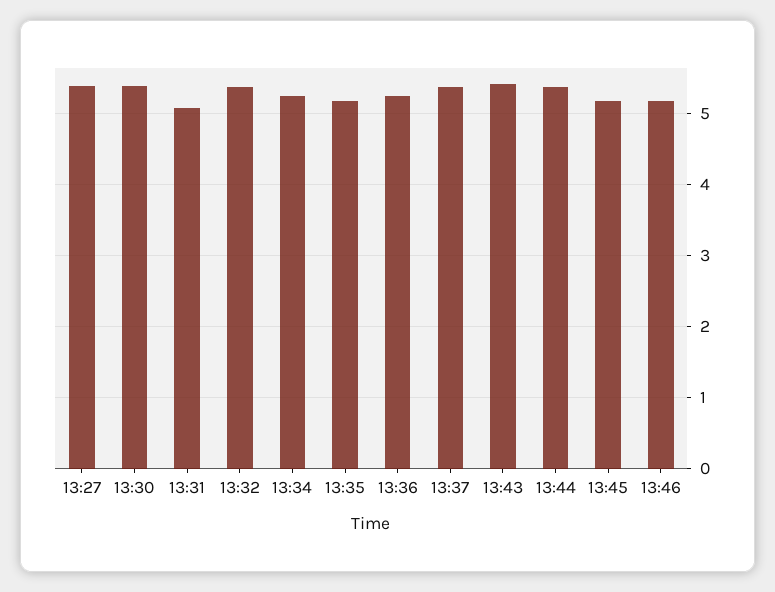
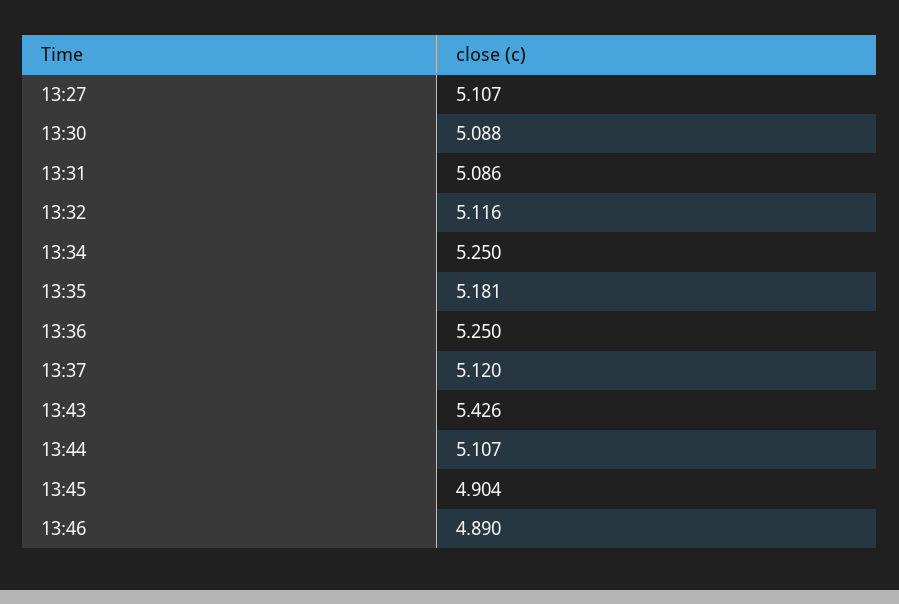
  {
-   "13:27": 5.4,
+   "13:27": 5.107,
-   "13:30": 5.4,
+   "13:30": 5.088,
    "13:31": 5.086,
-   "13:32": 5.4,
+   "13:32": 5.116,
    "13:34": 5.25,
    "13:35": 5.181,
    "13:36": 5.25,
-   "13:37": 5.4,
+   "13:37": 5.12,
    "13:43": 5.426,
-   "13:44": 5.4,
+   "13:44": 5.107,
-   "13:45": 5.2,
+   "13:45": 4.904,
-   "13:46": 5.2
+   "13:46": 4.89
  }

